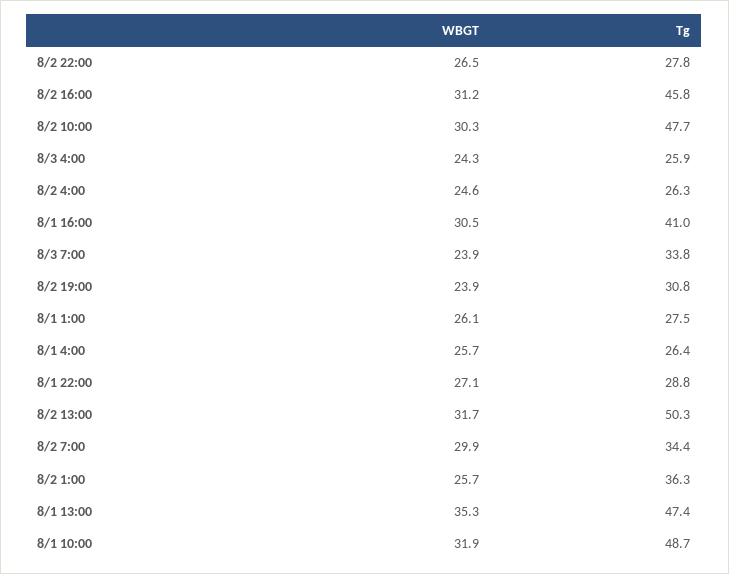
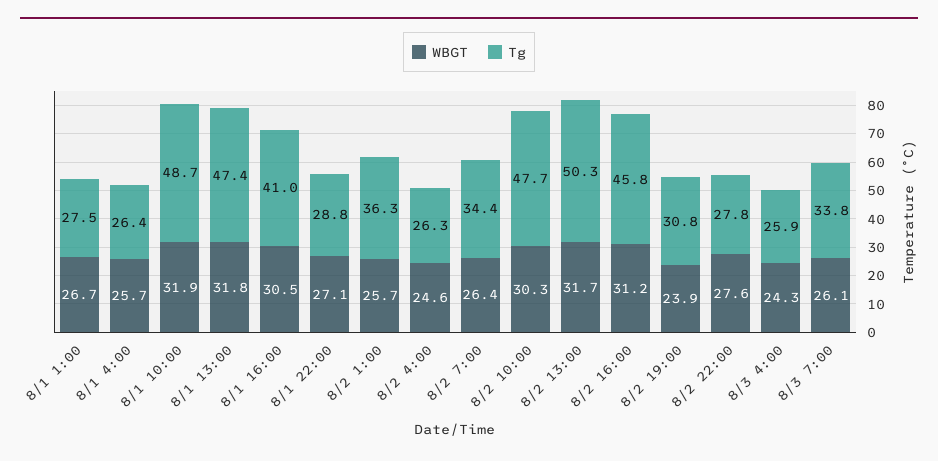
  {
    "WBGT": {
-     "8/2 22:00": 26.5,
+     "8/2 22:00": 27.6,
      "8/2 16:00": 31.2,
      "8/2 10:00": 30.3,
      "8/3 4:00": 24.3,
      "8/2 4:00": 24.6,
      "8/1 16:00": 30.5,
-     "8/3 7:00": 23.9,
+     "8/3 7:00": 26.1,
      "8/2 19:00": 23.9,
-     "8/1 1:00": 26.1,
+     "8/1 1:00": 26.7,
      "8/1 4:00": 25.7,
      "8/1 22:00": 27.1,
      "8/2 13:00": 31.7,
-     "8/2 7:00": 29.9,
+     "8/2 7:00": 26.4,
      "8/2 1:00": 25.7,
-     "8/1 13:00": 35.3,
+     "8/1 13:00": 31.8,
      "8/1 10:00": 31.9
    },
    "Tg": {
      "8/2 22:00": 27.8,
      "8/2 16:00": 45.8,
      "8/2 10:00": 47.7,
      "8/3 4:00": 25.9,
      "8/2 4:00": 26.3,
      "8/1 16:00": 41,
      "8/3 7:00": 33.8,
      "8/2 19:00": 30.8,
      "8/1 1:00": 27.5,
      "8/1 4:00": 26.4,
      "8/1 22:00": 28.8,
      "8/2 13:00": 50.3,
      "8/2 7:00": 34.4,
      "8/2 1:00": 36.3,
      "8/1 13:00": 47.4,
      "8/1 10:00": 48.7
    }
  }

